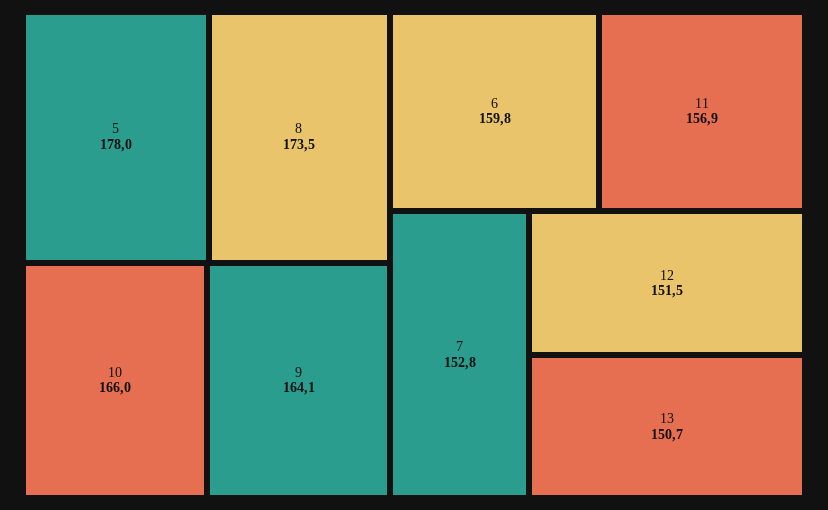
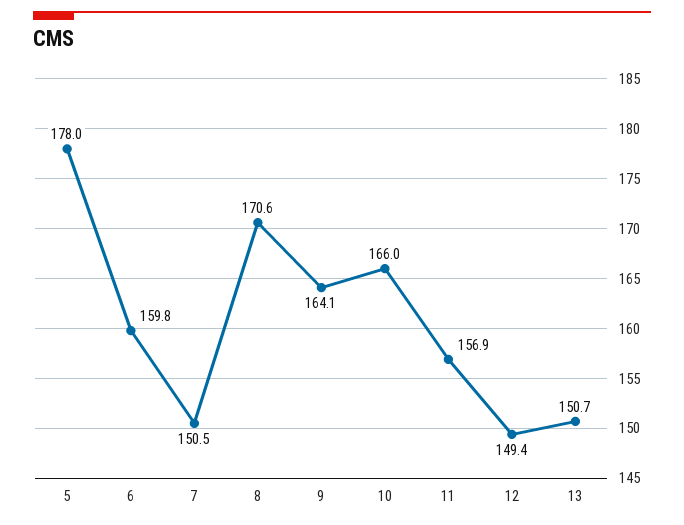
  {
    "5": 178,
-   "8": 173.5,
+   "8": 170.6,
    "10": 166,
    "9": 164.1,
    "6": 159.8,
    "11": 156.9,
-   "7": 152.8,
+   "7": 150.5,
-   "12": 151.5,
+   "12": 149.4,
    "13": 150.7
  }

